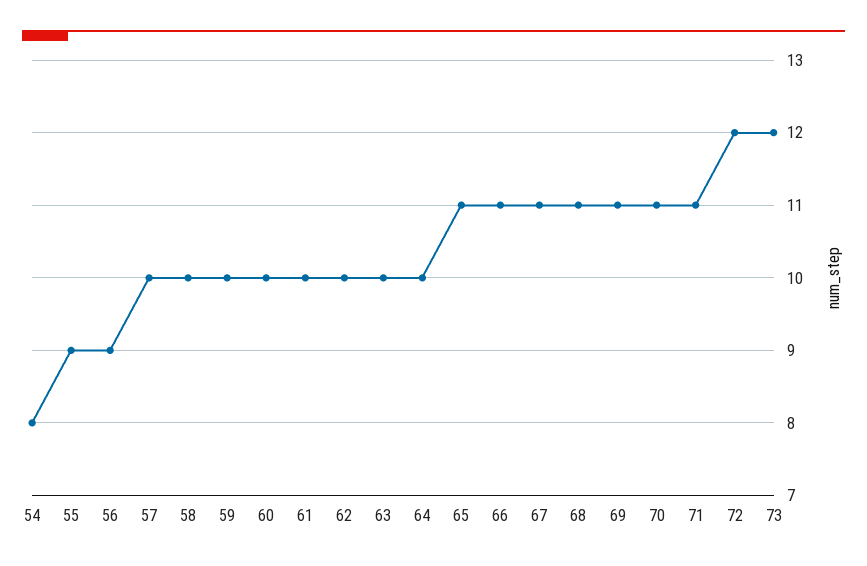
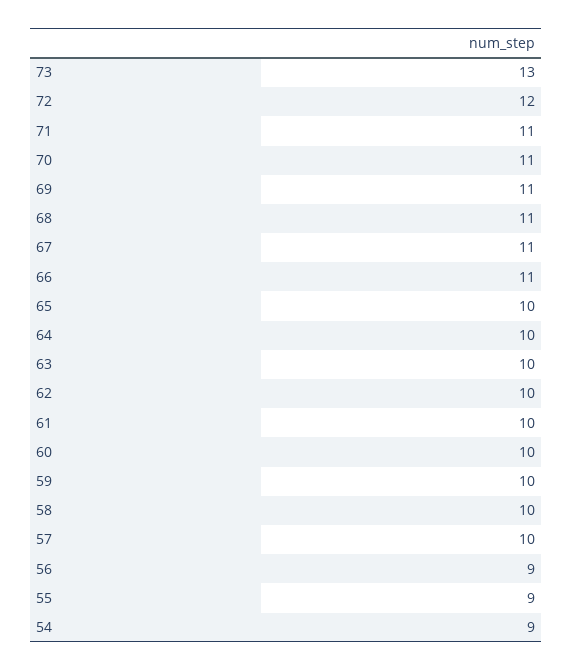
  {
-   "54": 8,
+   "54": 9,
    "55": 9,
    "56": 9,
    "57": 10,
    "58": 10,
    "59": 10,
    "60": 10,
    "61": 10,
    "62": 10,
    "63": 10,
    "64": 10,
-   "65": 11,
+   "65": 10,
    "66": 11,
    "67": 11,
    "68": 11,
    "69": 11,
    "70": 11,
    "71": 11,
    "72": 12,
-   "73": 12
+   "73": 13
  }

